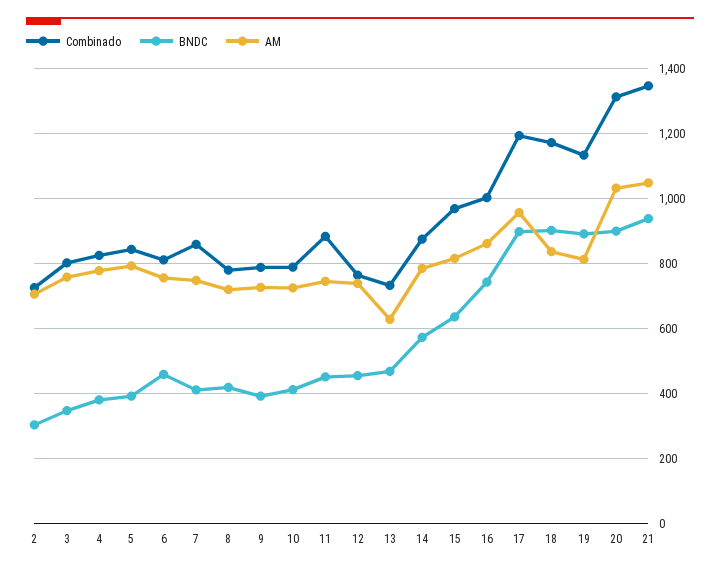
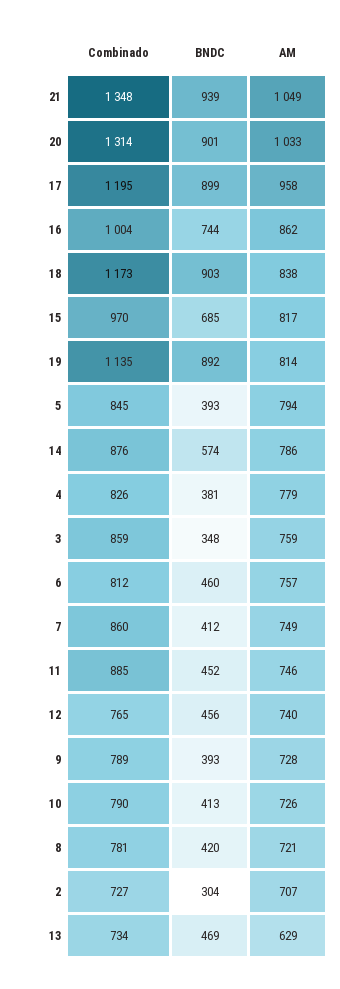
  {
    "Combinado": {
      "2": 727,
-     "3": 800,
+     "3": 859,
      "4": 826,
      "5": 845,
      "6": 812,
      "7": 860,
      "8": 781,
      "9": 789,
      "10": 790,
      "11": 885,
      "12": 765,
      "13": 734,
      "14": 876,
      "15": 970,
      "16": 1004,
      "17": 1195,
      "18": 1173,
      "19": 1135,
      "20": 1314,
      "21": 1348
    },
    "BNDC": {
      "2": 304,
      "3": 348,
      "4": 381,
      "5": 393,
      "6": 460,
      "7": 412,
      "8": 420,
      "9": 393,
      "10": 413,
      "11": 452,
      "12": 456,
      "13": 469,
      "14": 574,
-     "15": 640,
+     "15": 685,
      "16": 744,
      "17": 899,
      "18": 903,
      "19": 892,
      "20": 901,
      "21": 939
    },
    "AM": {
      "2": 707,
      "3": 759,
      "4": 779,
      "5": 794,
      "6": 757,
      "7": 749,
      "8": 721,
      "9": 728,
      "10": 726,
      "11": 746,
      "12": 740,
      "13": 629,
      "14": 786,
      "15": 817,
      "16": 862,
      "17": 958,
      "18": 838,
      "19": 814,
      "20": 1033,
      "21": 1049
    }
  }

